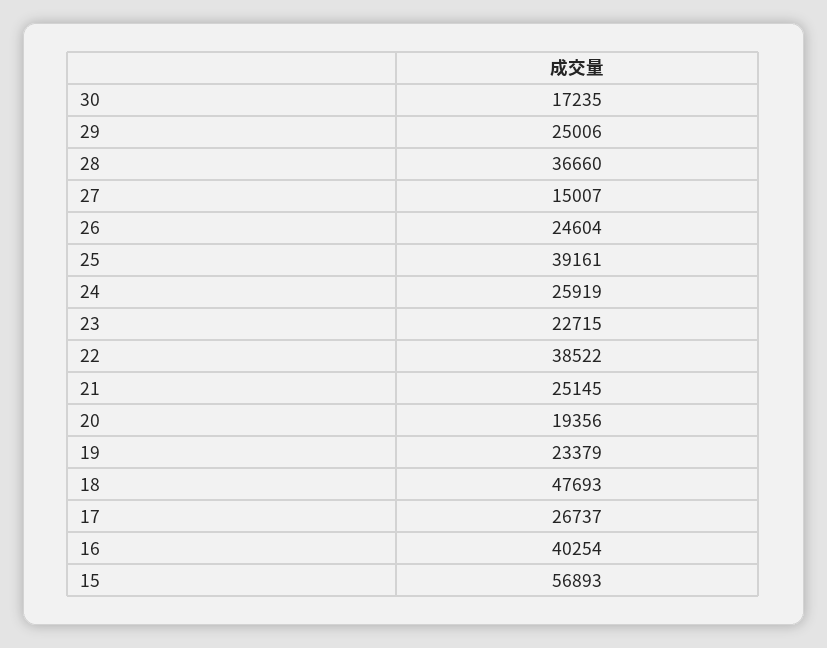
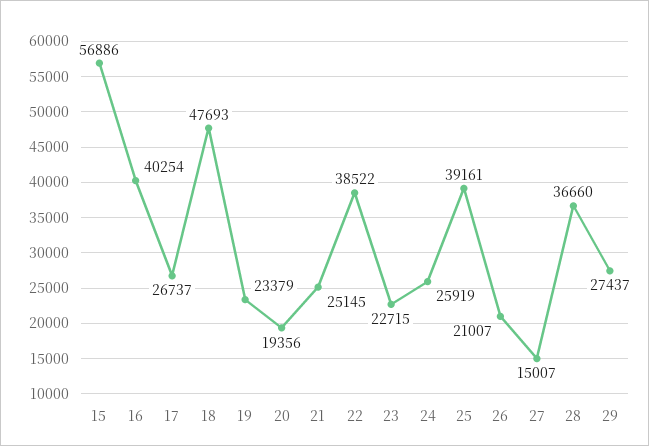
  {
-   "30": 17235,
-   "29": 25006,
+   "29": 27437,
    "28": 36660,
    "27": 15007,
-   "26": 24604,
+   "26": 21007,
    "25": 39161,
    "24": 25919,
    "23": 22715,
    "22": 38522,
    "21": 25145,
    "20": 19356,
    "19": 23379,
    "18": 47693,
    "17": 26737,
    "16": 40254,
-   "15": 56893
+   "15": 56886
  }

